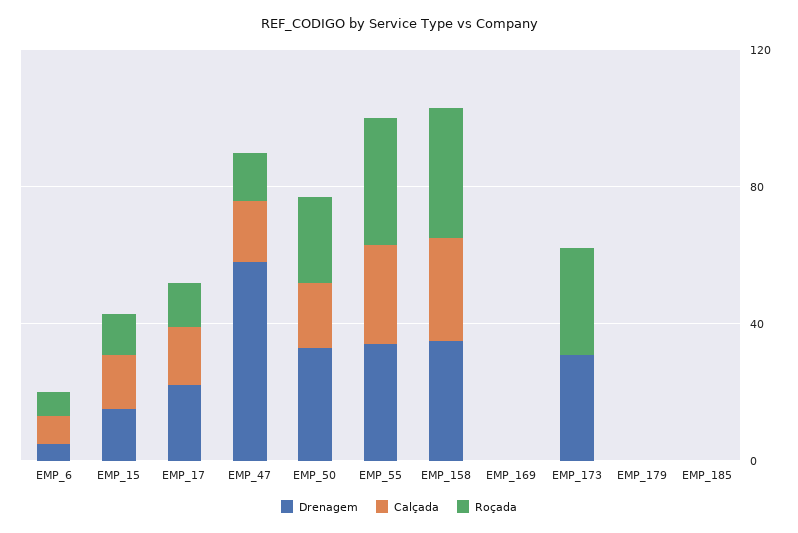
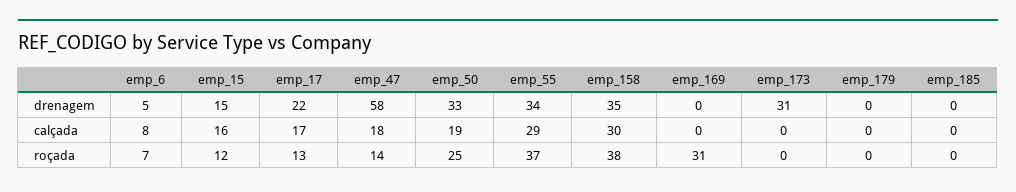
  {
    "Drenagem": {
      "EMP_6": 5,
      "EMP_15": 15,
      "EMP_17": 22,
      "EMP_47": 58,
      "EMP_50": 33,
      "EMP_55": 34,
      "EMP_158": 35,
      "EMP_169": 0,
      "EMP_173": 31,
      "EMP_179": 0,
      "EMP_185": 0
    },
    "Calçada": {
      "EMP_6": 8,
      "EMP_15": 16,
      "EMP_17": 17,
      "EMP_47": 18,
      "EMP_50": 19,
      "EMP_55": 29,
      "EMP_158": 30,
      "EMP_169": 0,
      "EMP_173": 0,
      "EMP_179": 0,
      "EMP_185": 0
    },
    "Roçada": {
      "EMP_6": 7,
      "EMP_15": 12,
      "EMP_17": 13,
      "EMP_47": 14,
      "EMP_50": 25,
      "EMP_55": 37,
      "EMP_158": 38,
-     "EMP_169": 0,
+     "EMP_169": 31,
-     "EMP_173": 30,
+     "EMP_173": 0,
      "EMP_179": 0,
      "EMP_185": 0
    }
  }

